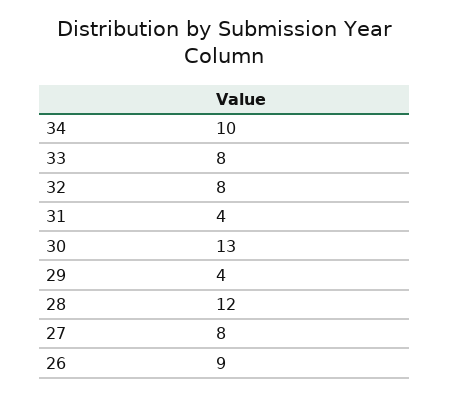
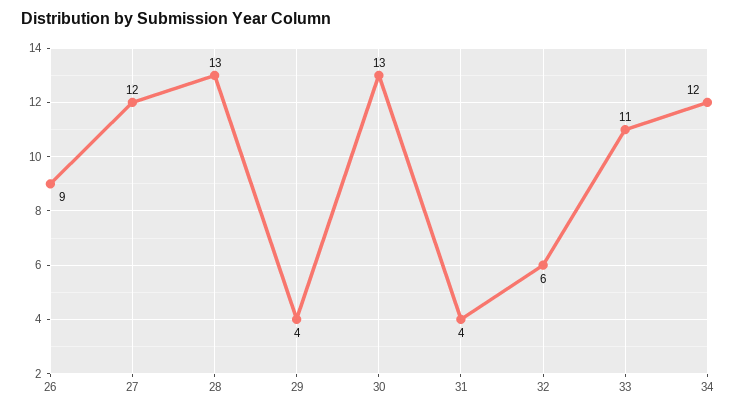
  {
-   "34": 10,
+   "34": 12,
-   "33": 8,
+   "33": 11,
-   "32": 8,
+   "32": 6,
    "31": 4,
    "30": 13,
    "29": 4,
-   "28": 12,
+   "28": 13,
-   "27": 8,
+   "27": 12,
    "26": 9
  }

